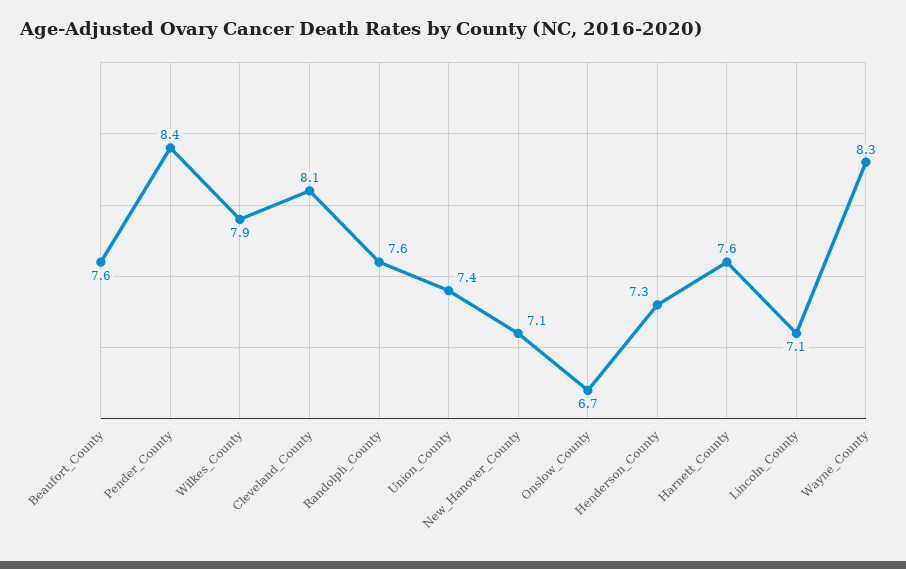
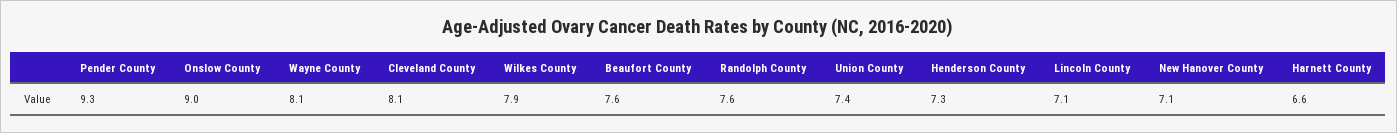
  {
    "Beaufort_County": 7.6,
-   "Pender_County": 8.4,
+   "Pender_County": 9.3,
    "Wilkes_County": 7.9,
    "Cleveland_County": 8.1,
    "Randolph_County": 7.6,
    "Union_County": 7.4,
    "New_Hanover_County": 7.1,
-   "Onslow_County": 6.7,
+   "Onslow_County": 9,
    "Henderson_County": 7.3,
-   "Harnett_County": 7.6,
+   "Harnett_County": 6.6,
    "Lincoln_County": 7.1,
-   "Wayne_County": 8.3
+   "Wayne_County": 8.1
  }

